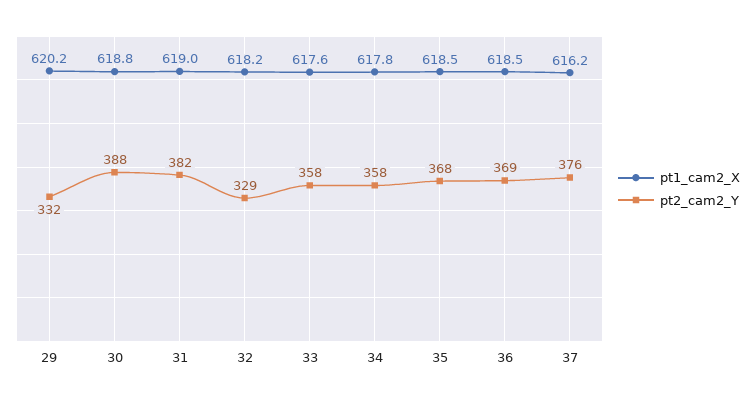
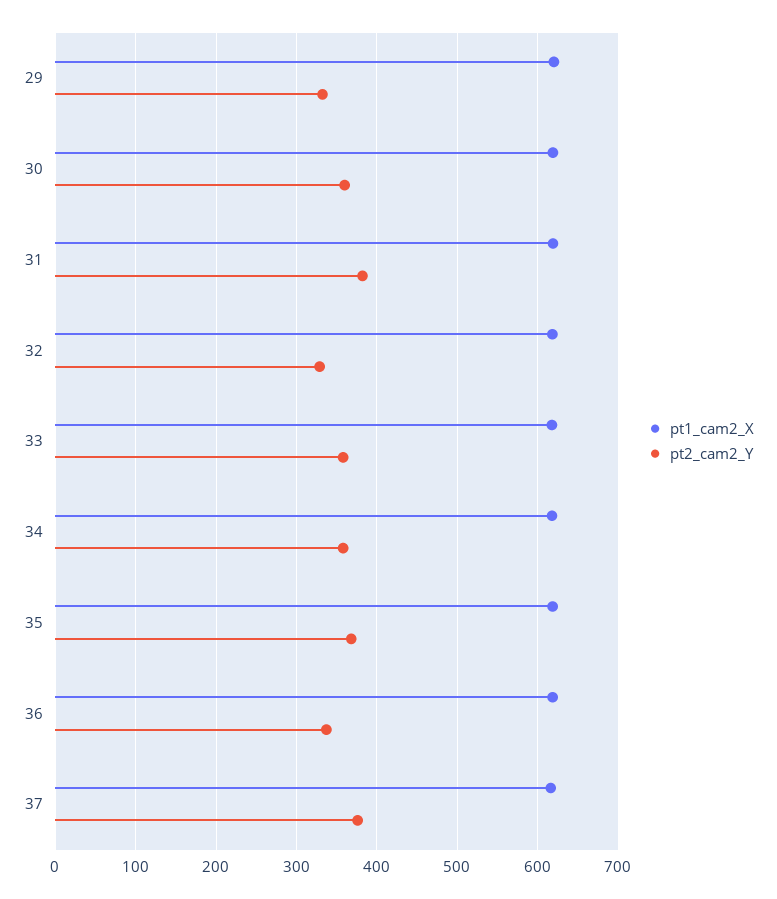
  {
    "pt1_cam2_X": {
      "29": 620.2,
      "30": 618.8,
      "31": 619,
      "32": 618.2,
      "33": 617.6,
      "34": 617.8,
      "35": 618.5,
      "36": 618.5,
      "37": 616.2
    },
    "pt2_cam2_Y": {
      "29": 332,
-     "30": 388,
+     "30": 360,
      "31": 382,
      "32": 329,
      "33": 358,
      "34": 358,
      "35": 368,
-     "36": 369,
+     "36": 340,
      "37": 376
    }
  }

